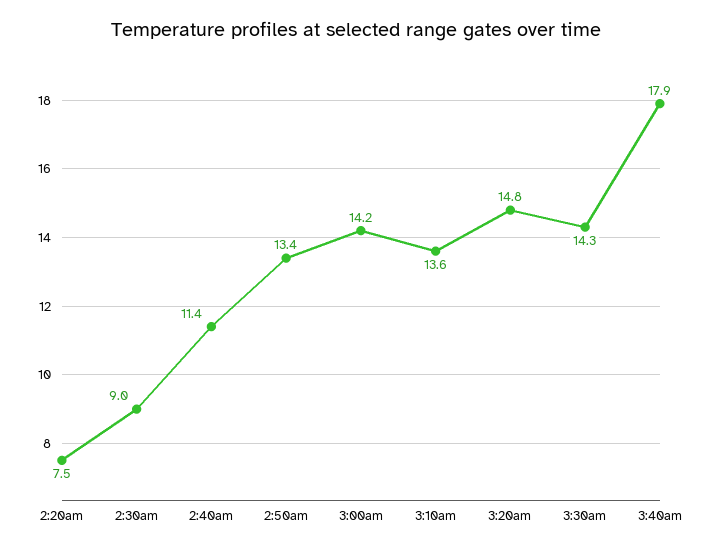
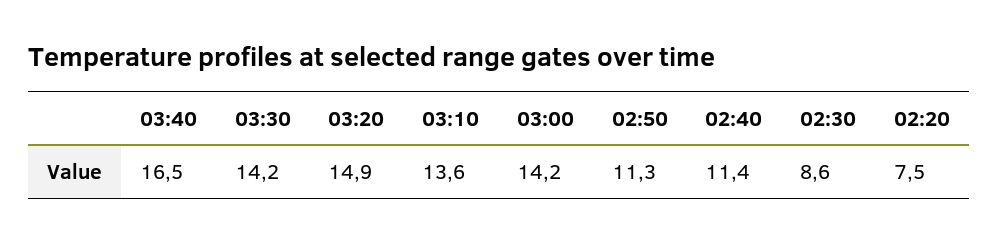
  {
    "2:20am": 7.5,
-   "2:30am": 9,
+   "2:30am": 8.6,
    "2:40am": 11.4,
-   "2:50am": 13.4,
+   "2:50am": 11.3,
    "3:00am": 14.2,
    "3:10am": 13.6,
-   "3:20am": 14.8,
+   "3:20am": 14.9,
-   "3:30am": 14.3,
+   "3:30am": 14.2,
-   "3:40am": 17.9
+   "3:40am": 16.5
  }

